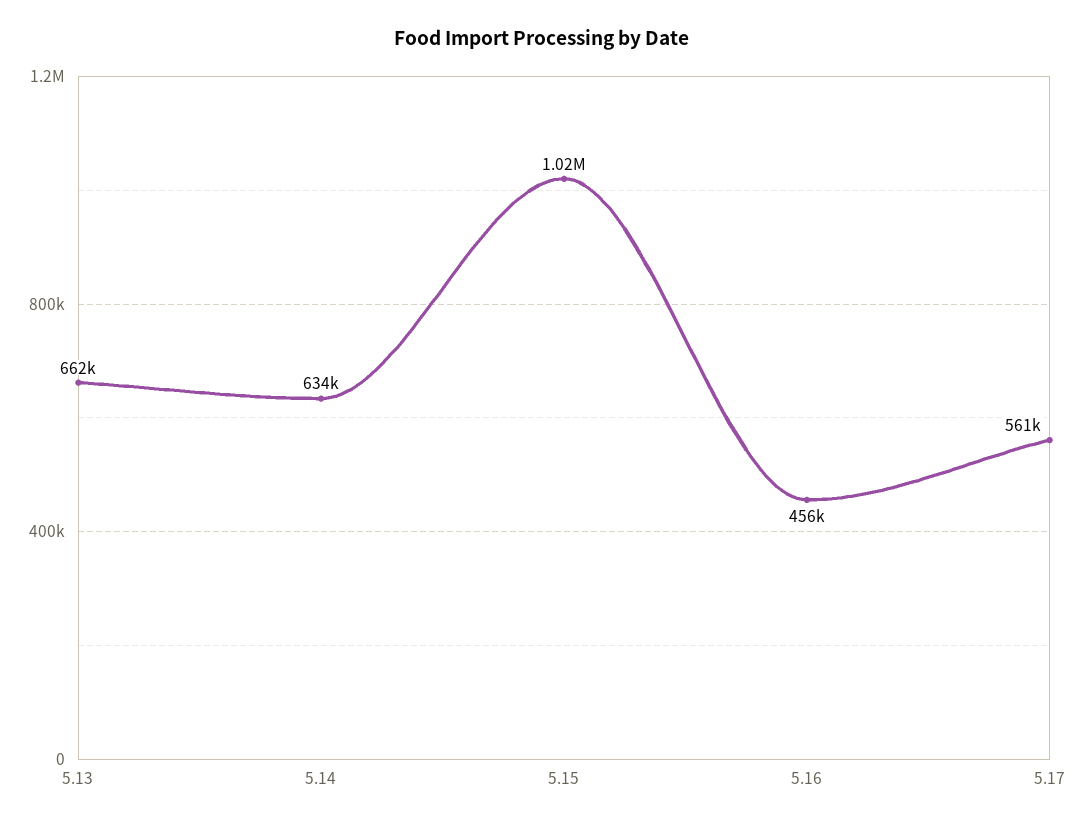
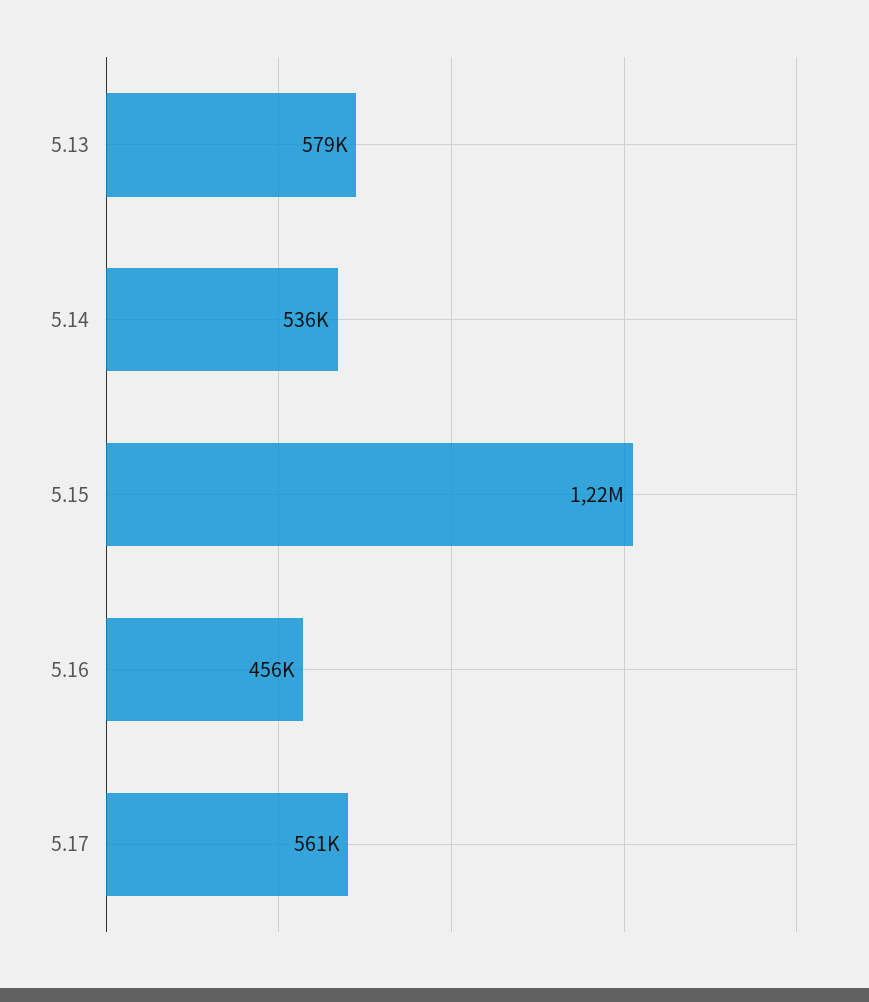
  {
-   "5.13": 662000,
+   "5.13": 579000,
-   "5.14": 634000,
+   "5.14": 536000,
-   "5.15": 1020000,
+   "5.15": 1220000,
    "5.16": 456000,
    "5.17": 561000
  }

